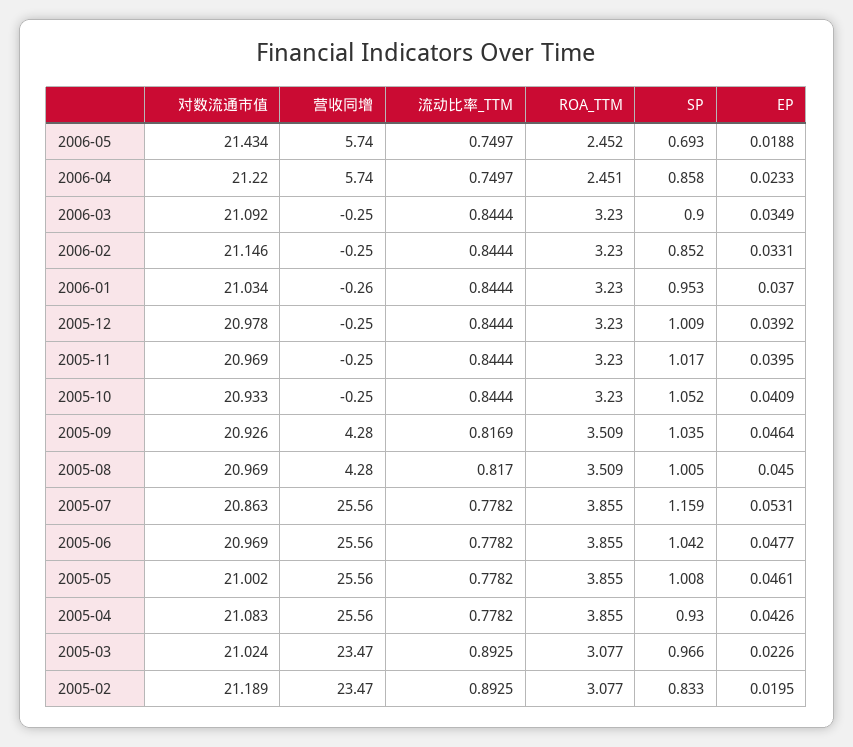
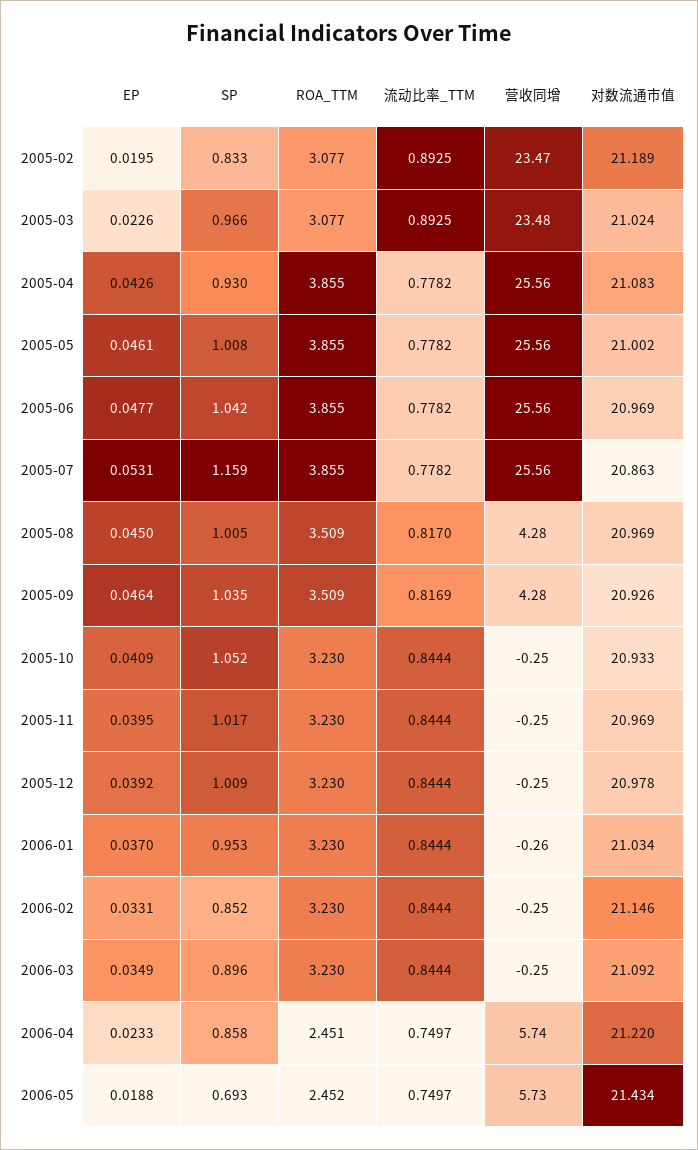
  {
    "对数流通市值": {
      "2006-05": 21.434,
      "2006-04": 21.22,
      "2006-03": 21.092,
      "2006-02": 21.146,
      "2006-01": 21.034,
      "2005-12": 20.978,
      "2005-11": 20.969,
      "2005-10": 20.933,
      "2005-09": 20.926,
      "2005-08": 20.969,
      "2005-07": 20.863,
      "2005-06": 20.969,
      "2005-05": 21.002,
      "2005-04": 21.083,
      "2005-03": 21.024,
      "2005-02": 21.189
    },
    "营收同增": {
-     "2006-05": 5.74,
+     "2006-05": 5.73,
      "2006-04": 5.74,
      "2006-03": -0.25,
      "2006-02": -0.25,
      "2006-01": -0.26,
      "2005-12": -0.25,
      "2005-11": -0.25,
      "2005-10": -0.25,
      "2005-09": 4.28,
      "2005-08": 4.28,
      "2005-07": 25.56,
      "2005-06": 25.56,
      "2005-05": 25.56,
      "2005-04": 25.56,
-     "2005-03": 23.47,
+     "2005-03": 23.48,
      "2005-02": 23.47
    },
    "流动比率_TTM": {
      "2006-05": 0.7497,
      "2006-04": 0.7497,
      "2006-03": 0.8444,
      "2006-02": 0.8444,
      "2006-01": 0.8444,
      "2005-12": 0.8444,
      "2005-11": 0.8444,
      "2005-10": 0.8444,
      "2005-09": 0.8169,
      "2005-08": 0.817,
      "2005-07": 0.7782,
      "2005-06": 0.7782,
      "2005-05": 0.7782,
      "2005-04": 0.7782,
      "2005-03": 0.8925,
      "2005-02": 0.8925
    },
    "ROA_TTM": {
      "2006-05": 2.452,
      "2006-04": 2.451,
      "2006-03": 3.23,
      "2006-02": 3.23,
      "2006-01": 3.23,
      "2005-12": 3.23,
      "2005-11": 3.23,
      "2005-10": 3.23,
      "2005-09": 3.509,
      "2005-08": 3.509,
      "2005-07": 3.855,
      "2005-06": 3.855,
      "2005-05": 3.855,
      "2005-04": 3.855,
      "2005-03": 3.077,
      "2005-02": 3.077
    },
    "SP": {
      "2006-05": 0.693,
      "2006-04": 0.858,
-     "2006-03": 0.9,
+     "2006-03": 0.896,
      "2006-02": 0.852,
      "2006-01": 0.953,
      "2005-12": 1.009,
      "2005-11": 1.017,
      "2005-10": 1.052,
      "2005-09": 1.035,
      "2005-08": 1.005,
      "2005-07": 1.159,
      "2005-06": 1.042,
      "2005-05": 1.008,
      "2005-04": 0.93,
      "2005-03": 0.966,
      "2005-02": 0.833
    },
    "EP": {
      "2006-05": 0.0188,
      "2006-04": 0.0233,
      "2006-03": 0.0349,
      "2006-02": 0.0331,
      "2006-01": 0.037,
      "2005-12": 0.0392,
      "2005-11": 0.0395,
      "2005-10": 0.0409,
      "2005-09": 0.0464,
      "2005-08": 0.045,
      "2005-07": 0.0531,
      "2005-06": 0.0477,
      "2005-05": 0.0461,
      "2005-04": 0.0426,
      "2005-03": 0.0226,
      "2005-02": 0.0195
    }
  }

